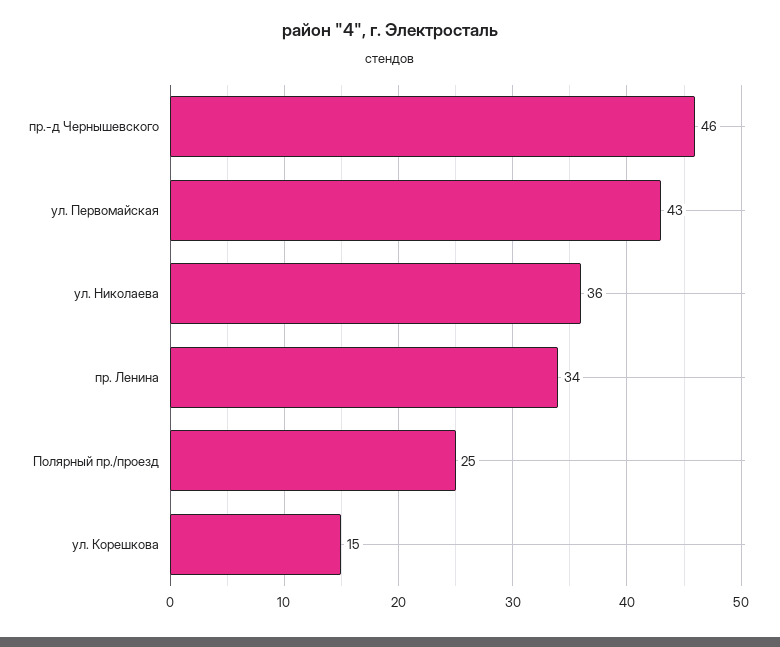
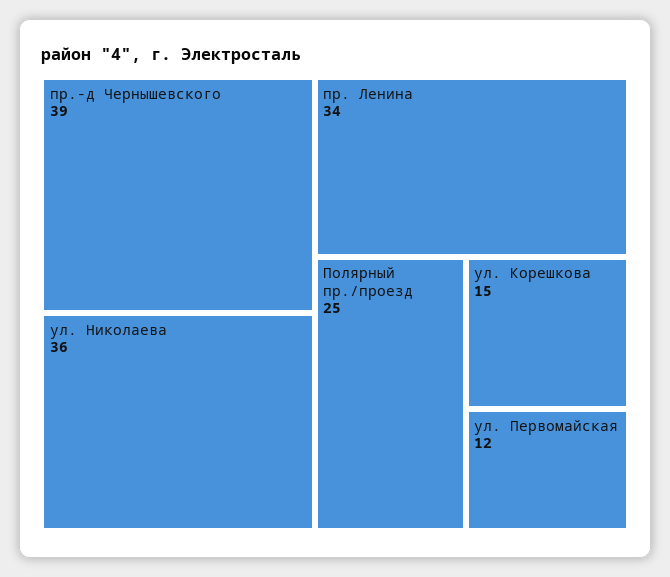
  {
-   "пр.-д Чернышевского": 46,
+   "пр.-д Чернышевского": 39,
-   "ул. Первомайская": 43,
+   "ул. Первомайская": 12,
    "ул. Николаева": 36,
    "пр. Ленина": 34,
    "Полярный пр./проезд": 25,
    "ул. Корешкова": 15
  }

